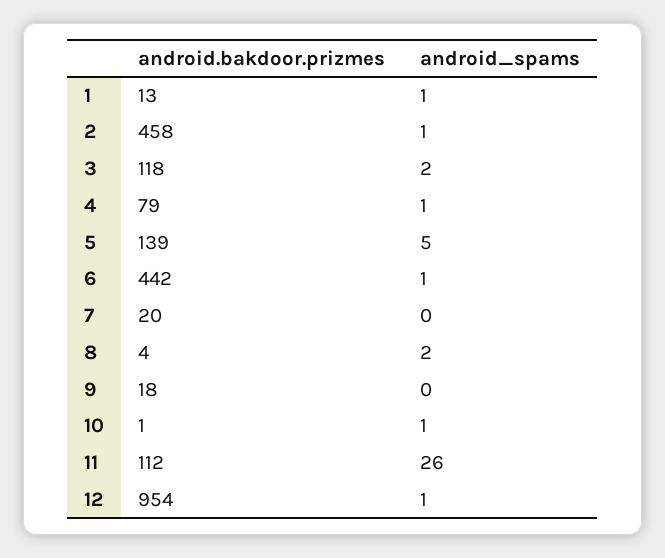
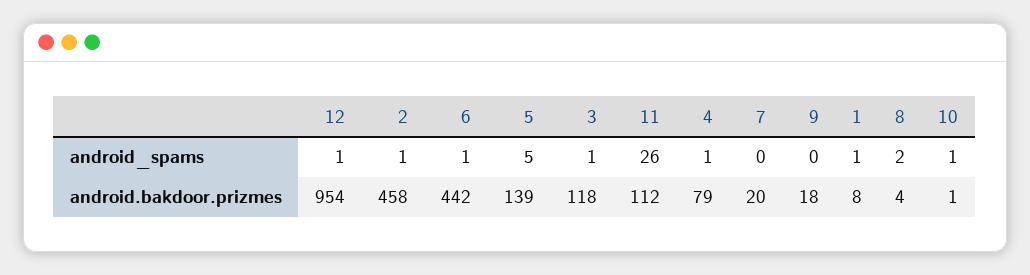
  {
    "android.bakdoor.prizmes": {
-     "1": 13,
+     "1": 8,
      "2": 458,
      "3": 118,
      "4": 79,
      "5": 139,
      "6": 442,
      "7": 20,
      "8": 4,
      "9": 18,
      "10": 1,
      "11": 112,
      "12": 954
    },
    "android_spams": {
      "1": 1,
      "2": 1,
-     "3": 2,
+     "3": 1,
      "4": 1,
      "5": 5,
      "6": 1,
      "7": 0,
      "8": 2,
      "9": 0,
      "10": 1,
      "11": 26,
      "12": 1
    }
  }

